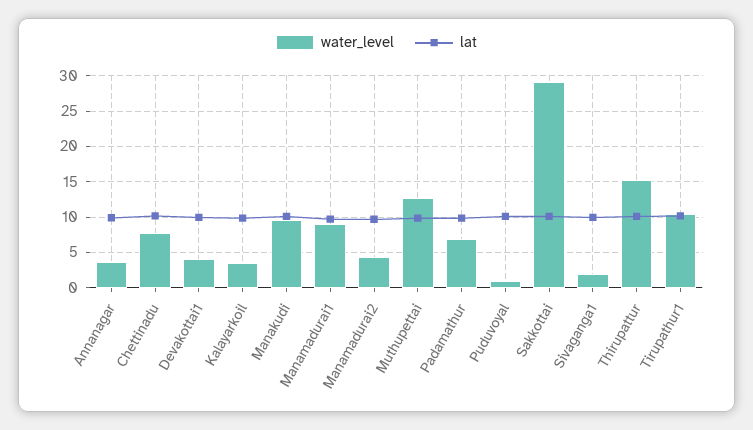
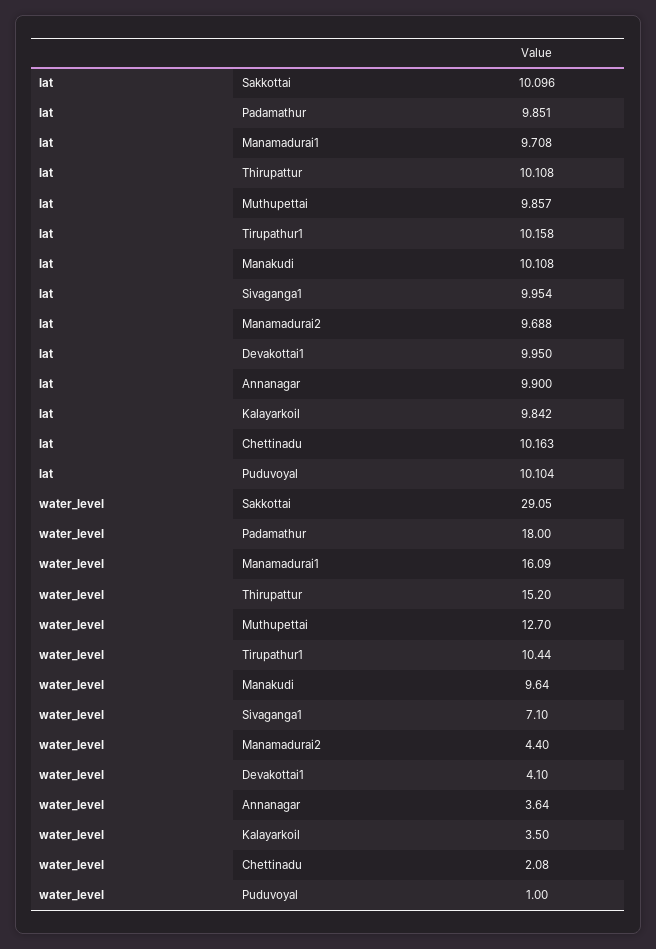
  {
    "water_level": {
      "Annanagar": 3.64,
-     "Chettinadu": 8,
+     "Chettinadu": 2.08,
      "Devakottai1": 4.1,
      "Kalayarkoil": 3.5,
      "Manakudi": 9.64,
-     "Manamadurai1": 9,
+     "Manamadurai1": 16.09,
      "Manamadurai2": 4.4,
      "Muthupettai": 12.7,
-     "Padamathur": 7,
+     "Padamathur": 18,
      "Puduvoyal": 1,
      "Sakkottai": 29.05,
-     "Sivaganga1": 2,
+     "Sivaganga1": 7.1,
      "Thirupattur": 15.2,
      "Tirupathur1": 10.44
    },
    "lat": {
      "Annanagar": 9.9,
      "Chettinadu": 10.163,
      "Devakottai1": 9.95,
      "Kalayarkoil": 9.842,
      "Manakudi": 10.108,
      "Manamadurai1": 9.708,
      "Manamadurai2": 9.688,
      "Muthupettai": 9.857,
      "Padamathur": 9.851,
      "Puduvoyal": 10.104,
      "Sakkottai": 10.096,
      "Sivaganga1": 9.954,
      "Thirupattur": 10.108,
      "Tirupathur1": 10.158
    }
  }

